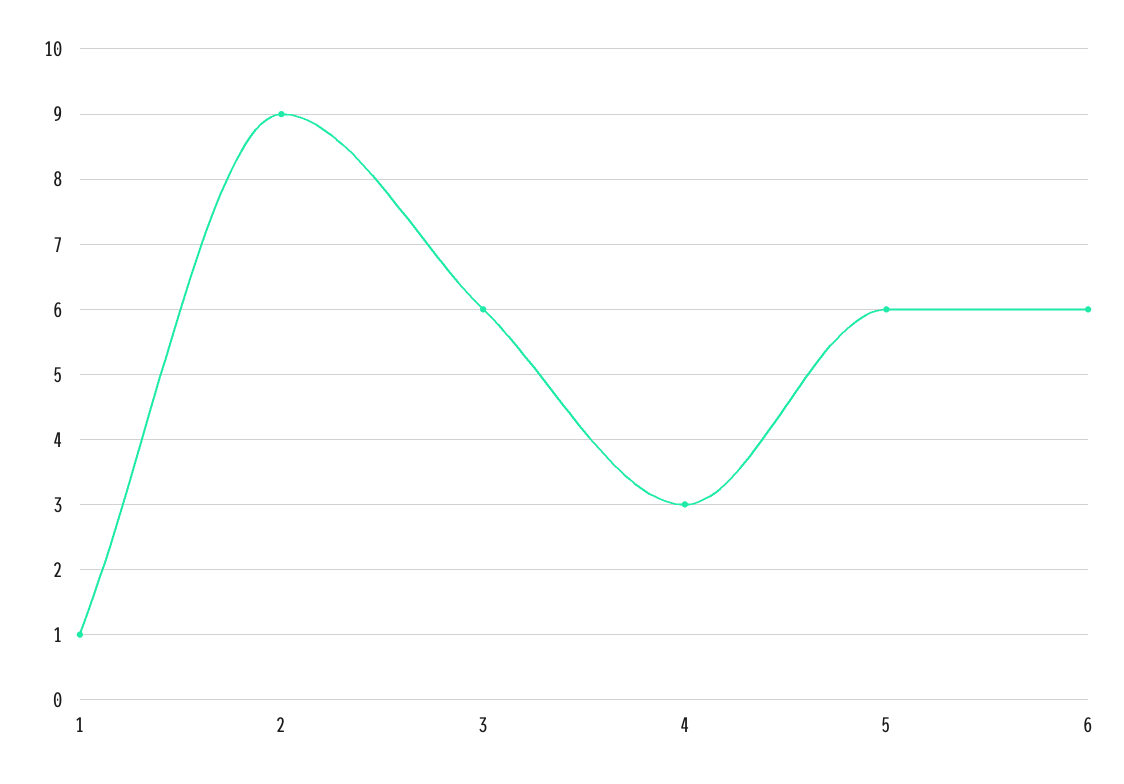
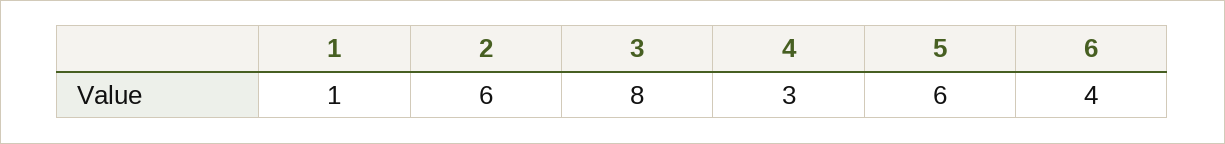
  {
    "1": 1,
-   "2": 9,
+   "2": 6,
-   "3": 6,
+   "3": 8,
    "4": 3,
    "5": 6,
-   "6": 6
+   "6": 4
  }

